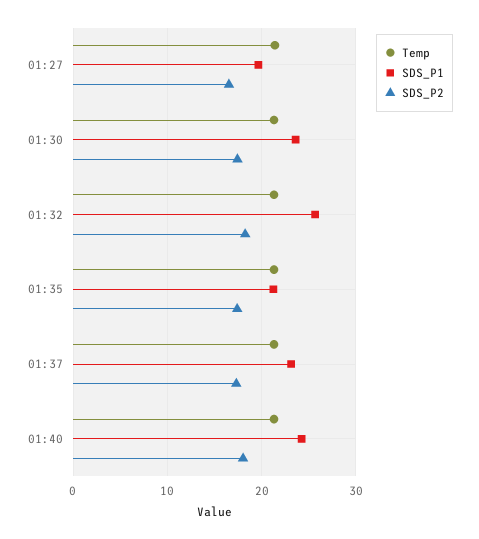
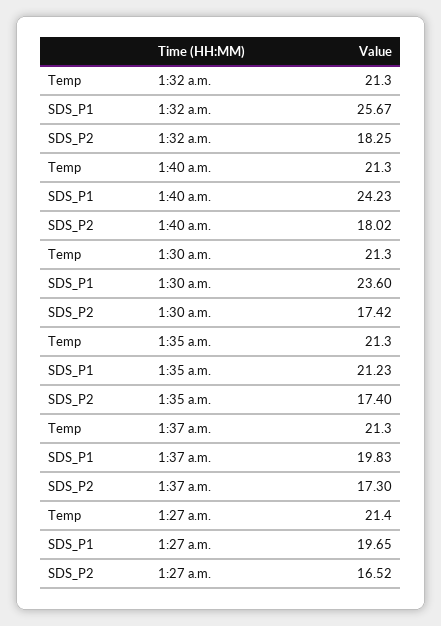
  {
    "Temp": {
      "01:27": 21.4,
      "01:30": 21.3,
      "01:32": 21.3,
      "01:35": 21.3,
      "01:37": 21.3,
      "01:40": 21.3
    },
    "SDS_P1": {
      "01:27": 19.65,
      "01:30": 23.6,
      "01:32": 25.67,
      "01:35": 21.23,
-     "01:37": 23,
+     "01:37": 19.83,
      "01:40": 24.23
    },
    "SDS_P2": {
      "01:27": 16.52,
      "01:30": 17.42,
      "01:32": 18.25,
      "01:35": 17.4,
      "01:37": 17.3,
      "01:40": 18.02
    }
  }

